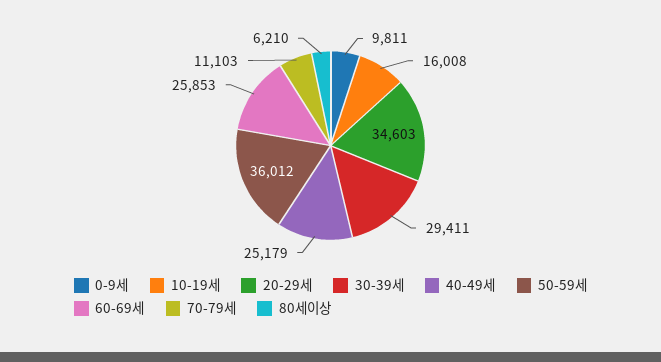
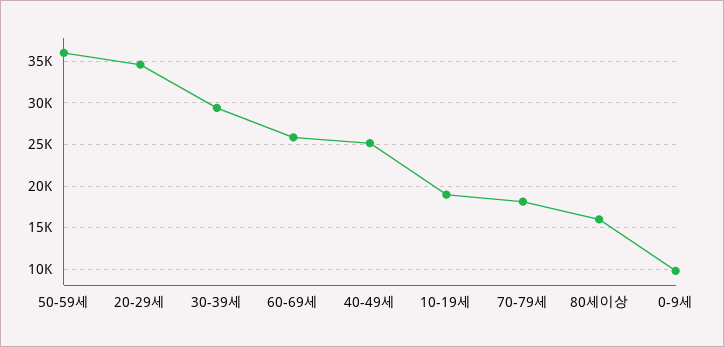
  {
    "0-9세": 9811,
-   "10-19세": 16008,
+   "10-19세": 19000,
    "20-29세": 34603,
    "30-39세": 29411,
    "40-49세": 25179,
    "50-59세": 36012,
    "60-69세": 25853,
-   "70-79세": 11103,
+   "70-79세": 18000,
-   "80세이상": 6210
+   "80세이상": 16000
  }

